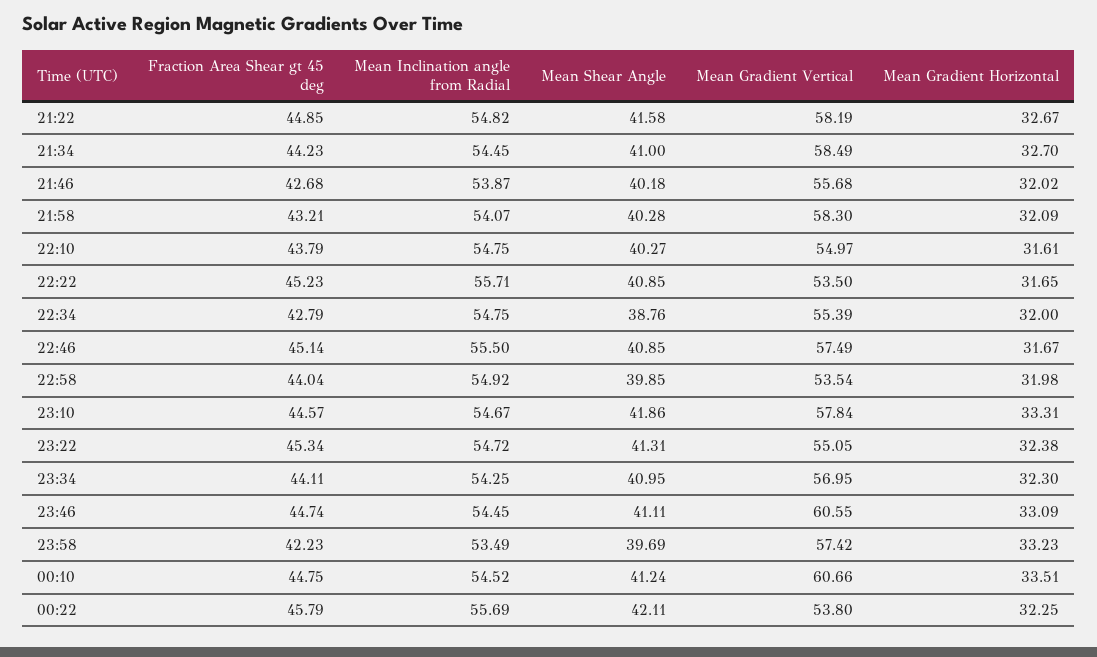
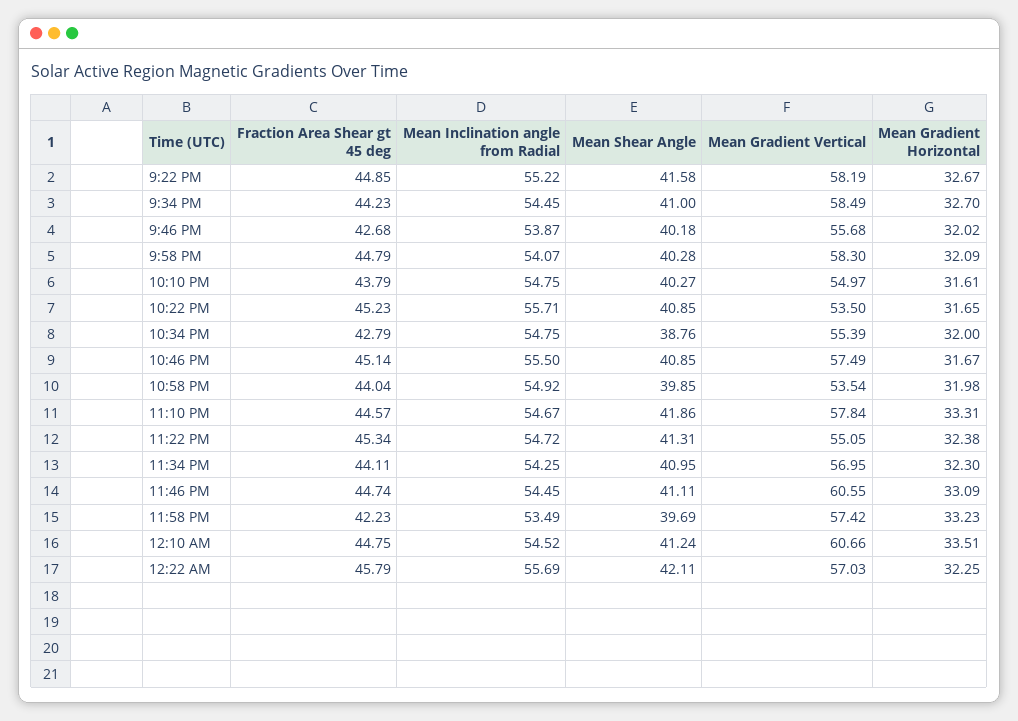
  {
    "Fraction Area Shear gt 45 deg": {
      "21:22": 44.85,
      "21:34": 44.23,
      "21:46": 42.68,
-     "21:58": 43.21,
+     "21:58": 44.79,
      "22:10": 43.79,
      "22:22": 45.23,
      "22:34": 42.79,
      "22:46": 45.14,
      "22:58": 44.04,
      "23:10": 44.57,
      "23:22": 45.34,
      "23:34": 44.11,
      "23:46": 44.74,
      "23:58": 42.23,
      "00:10": 44.75,
      "00:22": 45.79
    },
    "Mean Inclination angle from Radial": {
-     "21:22": 54.82,
+     "21:22": 55.22,
      "21:34": 54.45,
      "21:46": 53.87,
      "21:58": 54.07,
      "22:10": 54.75,
      "22:22": 55.71,
      "22:34": 54.75,
      "22:46": 55.5,
      "22:58": 54.92,
      "23:10": 54.67,
      "23:22": 54.72,
      "23:34": 54.25,
      "23:46": 54.45,
      "23:58": 53.49,
      "00:10": 54.52,
      "00:22": 55.69
    },
    "Mean Shear Angle": {
      "21:22": 41.58,
      "21:34": 41,
      "21:46": 40.18,
      "21:58": 40.28,
      "22:10": 40.27,
      "22:22": 40.85,
      "22:34": 38.76,
      "22:46": 40.85,
      "22:58": 39.85,
      "23:10": 41.86,
      "23:22": 41.31,
      "23:34": 40.95,
      "23:46": 41.11,
      "23:58": 39.69,
      "00:10": 41.24,
      "00:22": 42.11
    },
    "Mean Gradient Vertical": {
      "21:22": 58.19,
      "21:34": 58.49,
      "21:46": 55.68,
      "21:58": 58.3,
      "22:10": 54.97,
      "22:22": 53.5,
      "22:34": 55.39,
      "22:46": 57.49,
      "22:58": 53.54,
      "23:10": 57.84,
      "23:22": 55.05,
      "23:34": 56.95,
      "23:46": 60.55,
      "23:58": 57.42,
      "00:10": 60.66,
-     "00:22": 53.8
+     "00:22": 57.03
    },
    "Mean Gradient Horizontal": {
      "21:22": 32.67,
      "21:34": 32.7,
      "21:46": 32.02,
      "21:58": 32.09,
      "22:10": 31.61,
      "22:22": 31.65,
      "22:34": 32,
      "22:46": 31.67,
      "22:58": 31.98,
      "23:10": 33.31,
      "23:22": 32.38,
      "23:34": 32.3,
      "23:46": 33.09,
      "23:58": 33.23,
      "00:10": 33.51,
      "00:22": 32.25
    }
  }

